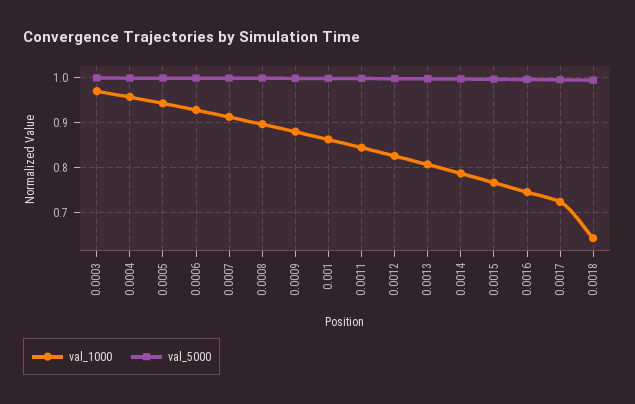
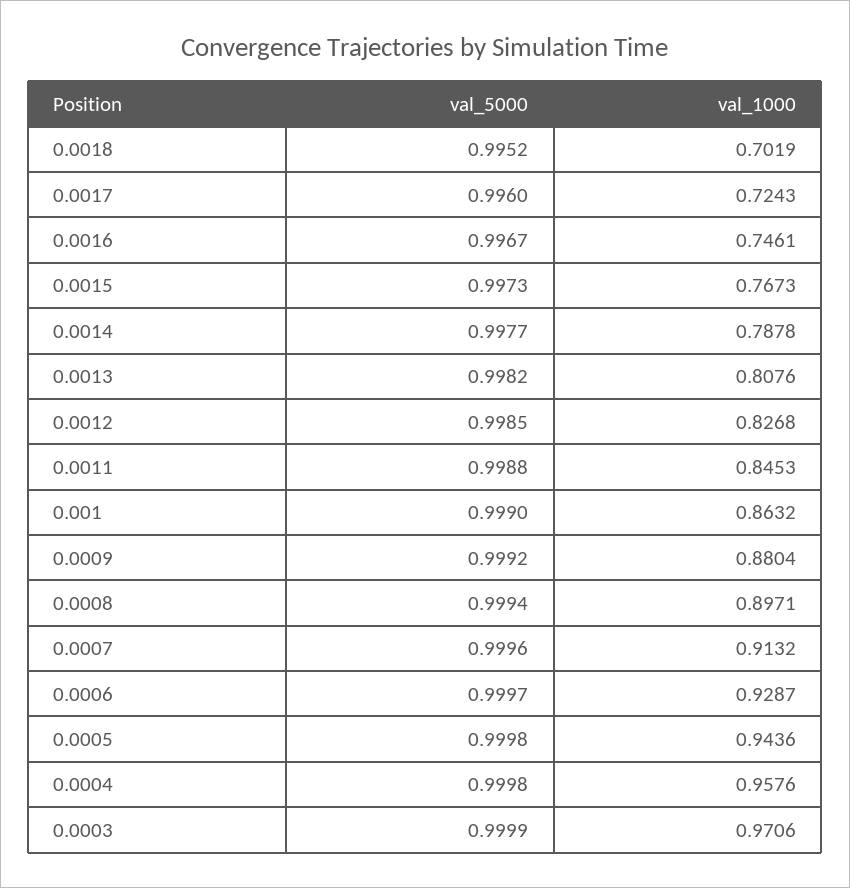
  {
    "val_1000": {
      "0.0003": 0.9706,
      "0.0004": 0.9576,
      "0.0005": 0.9436,
      "0.0006": 0.9287,
      "0.0007": 0.9132,
      "0.0008": 0.8971,
      "0.0009": 0.8804,
      "0.001": 0.8632,
      "0.0011": 0.8453,
      "0.0012": 0.8268,
      "0.0013": 0.8076,
      "0.0014": 0.7878,
      "0.0015": 0.7673,
      "0.0016": 0.7461,
      "0.0017": 0.7243,
-     "0.0018": 0.64
+     "0.0018": 0.7019
    },
    "val_5000": {
      "0.0003": 0.9999,
      "0.0004": 0.9998,
      "0.0005": 0.9998,
      "0.0006": 0.9997,
      "0.0007": 0.9996,
      "0.0008": 0.9994,
      "0.0009": 0.9992,
      "0.001": 0.999,
      "0.0011": 0.9988,
      "0.0012": 0.9985,
      "0.0013": 0.9982,
      "0.0014": 0.9977,
      "0.0015": 0.9973,
      "0.0016": 0.9967,
      "0.0017": 0.996,
      "0.0018": 0.9952
    }
  }

